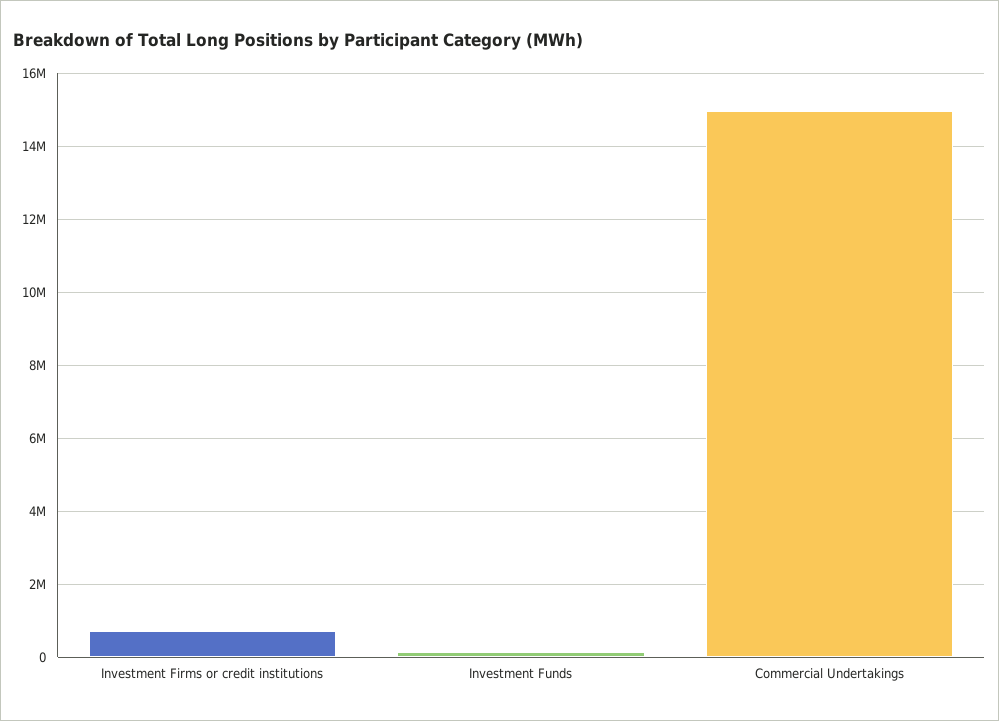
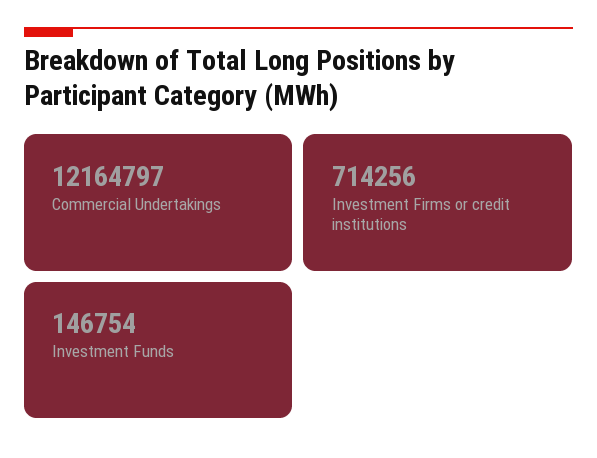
  {
    "Investment Firms or credit institutions": 714256,
    "Investment Funds": 146754,
-   "Commercial Undertakings": 15000000
+   "Commercial Undertakings": 12164797
  }

